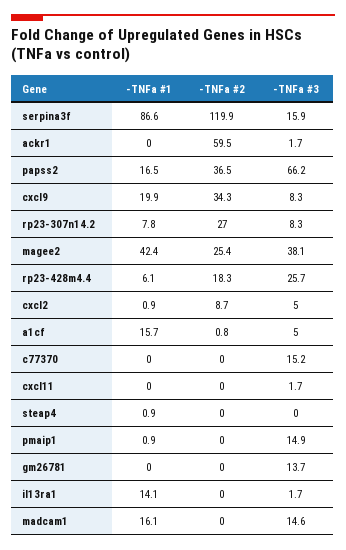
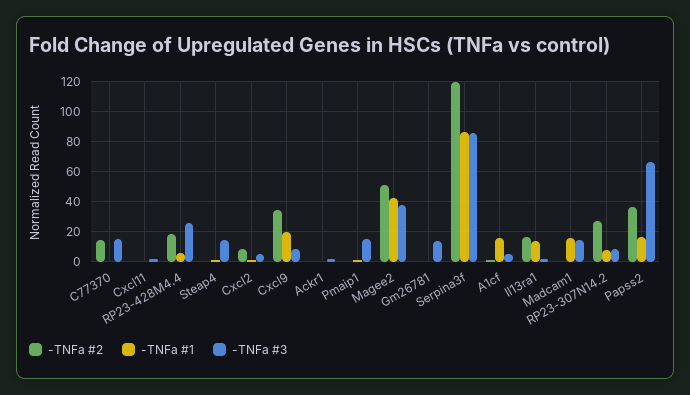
  {
    "-TNFa #1": {
      "serpina3f": 86.6,
      "ackr1": 0,
      "papss2": 16.5,
      "cxcl9": 19.9,
      "rp23-307n14.2": 7.8,
      "magee2": 42.4,
      "rp23-428m4.4": 6.1,
      "cxcl2": 0.9,
      "a1cf": 15.7,
      "c77370": 0,
      "cxcl11": 0,
      "steap4": 0.9,
      "pmaip1": 0.9,
      "gm26781": 0,
      "il13ra1": 14.1,
      "madcam1": 16.1
    },
    "-TNFa #2": {
      "serpina3f": 119.9,
-     "ackr1": 59.5,
+     "ackr1": 0,
      "papss2": 36.5,
      "cxcl9": 34.3,
      "rp23-307n14.2": 27,
-     "magee2": 25.4,
+     "magee2": 50,
      "rp23-428m4.4": 18.3,
      "cxcl2": 8.7,
      "a1cf": 0.8,
-     "c77370": 0,
+     "c77370": 15,
      "cxcl11": 0,
      "steap4": 0,
      "pmaip1": 0,
      "gm26781": 0,
-     "il13ra1": 0,
+     "il13ra1": 15,
      "madcam1": 0
    },
    "-TNFa #3": {
-     "serpina3f": 15.9,
+     "serpina3f": 85,
      "ackr1": 1.7,
      "papss2": 66.2,
      "cxcl9": 8.3,
      "rp23-307n14.2": 8.3,
      "magee2": 38.1,
      "rp23-428m4.4": 25.7,
      "cxcl2": 5,
      "a1cf": 5,
      "c77370": 15.2,
      "cxcl11": 1.7,
-     "steap4": 0,
+     "steap4": 15,
      "pmaip1": 14.9,
      "gm26781": 13.7,
      "il13ra1": 1.7,
      "madcam1": 14.6
    }
  }

